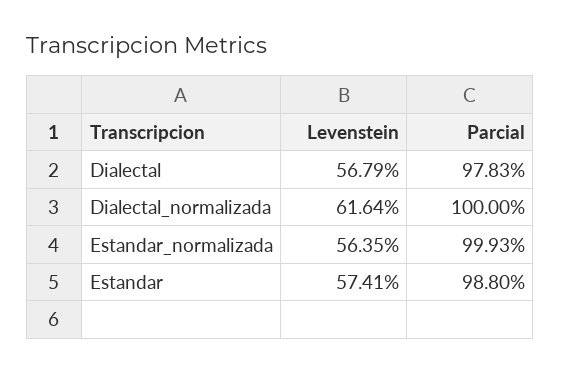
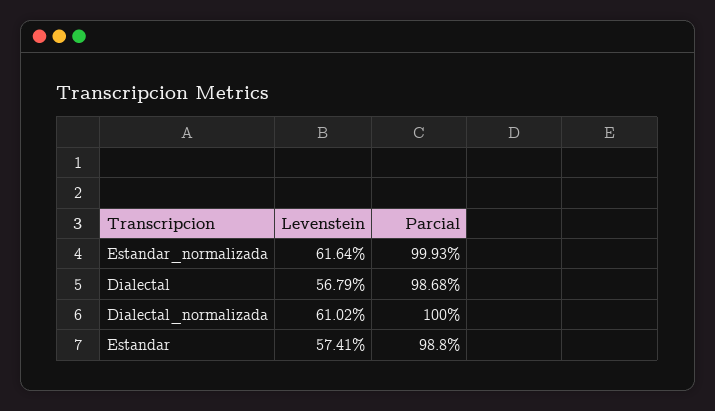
  {
    "Levenstein": {
      "Dialectal": 56.79,
-     "Dialectal_normalizada": 61.64,
+     "Dialectal_normalizada": 61.02,
-     "Estandar_normalizada": 56.35,
+     "Estandar_normalizada": 61.64,
      "Estandar": 57.41
    },
    "Parcial": {
-     "Dialectal": 97.83,
+     "Dialectal": 98.68,
      "Dialectal_normalizada": 100,
      "Estandar_normalizada": 99.93,
      "Estandar": 98.8
    }
  }

